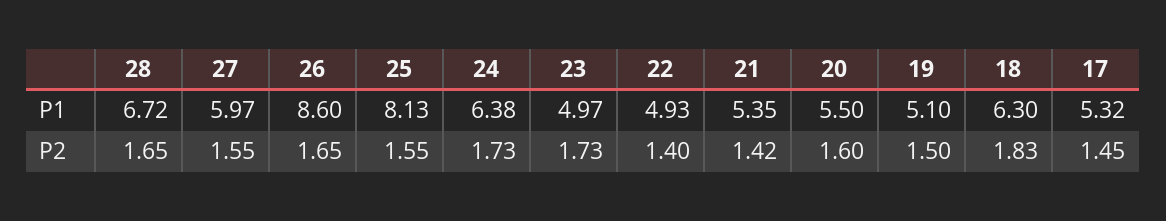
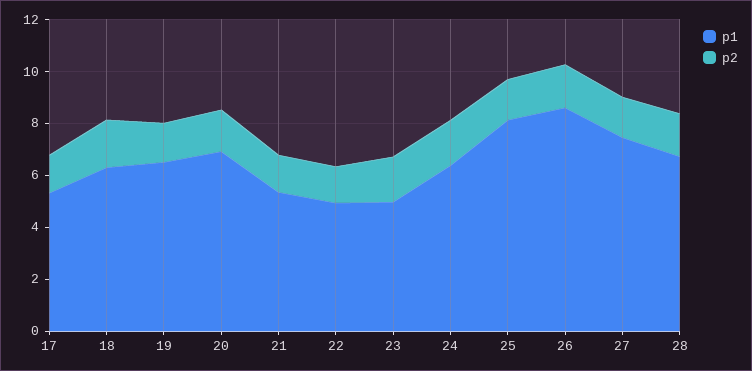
  {
    "P1": {
      "28": 6.72,
-     "27": 5.97,
+     "27": 7.5,
      "26": 8.6,
      "25": 8.13,
      "24": 6.38,
      "23": 4.97,
      "22": 4.93,
      "21": 5.35,
-     "20": 5.5,
+     "20": 7,
-     "19": 5.1,
+     "19": 6.5,
      "18": 6.3,
      "17": 5.32
    },
    "P2": {
      "28": 1.65,
      "27": 1.55,
      "26": 1.65,
      "25": 1.55,
      "24": 1.73,
      "23": 1.73,
      "22": 1.4,
      "21": 1.42,
      "20": 1.6,
      "19": 1.5,
      "18": 1.83,
      "17": 1.45
    }
  }

